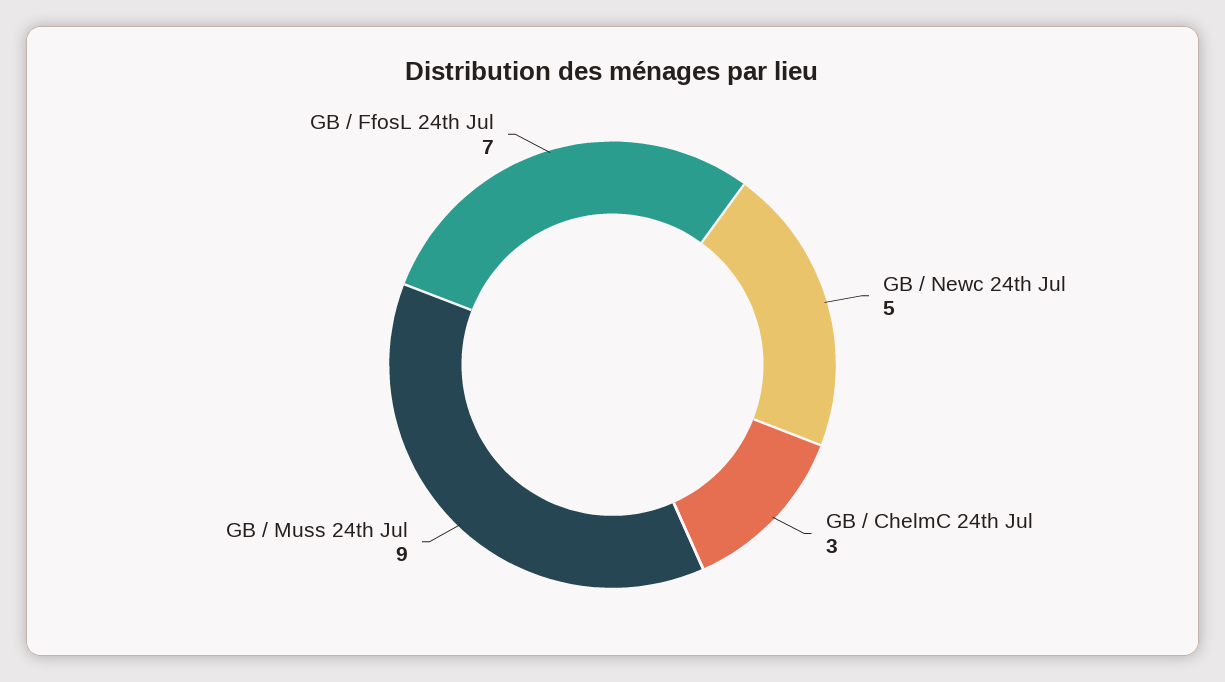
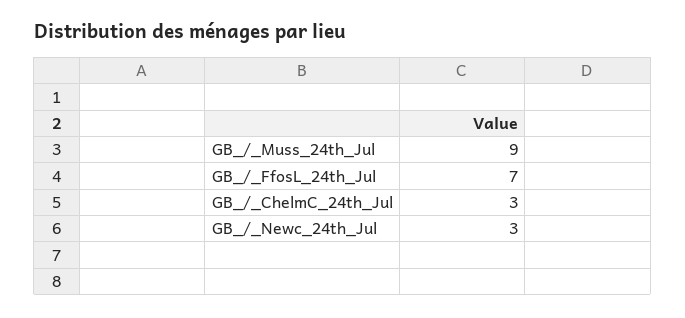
  {
-   "GB / Newc 24th Jul": 5,
+   "GB / Newc 24th Jul": 3,
    "GB / ChelmC 24th Jul": 3,
    "GB / Muss 24th Jul": 9,
    "GB / FfosL 24th Jul": 7
  }

